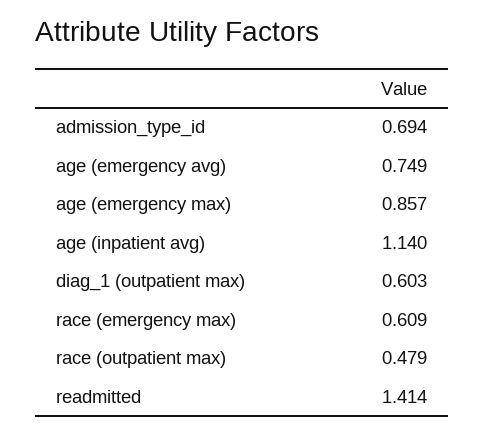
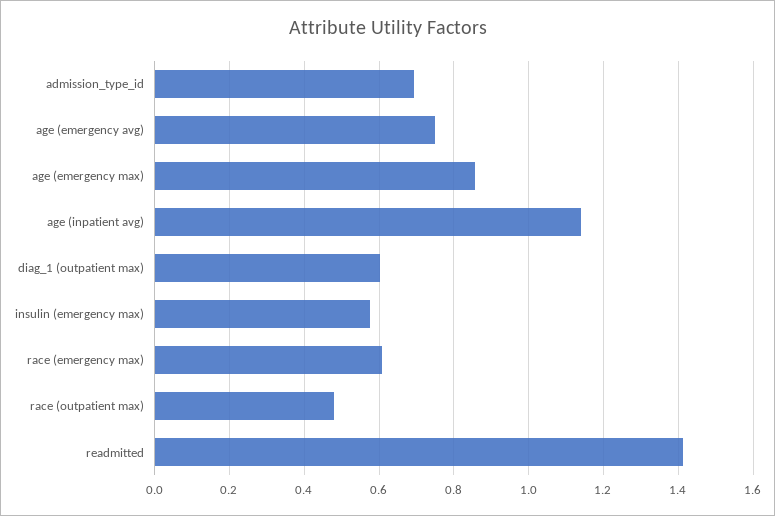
  {
    "admission_type_id": 0.694,
    "age (emergency avg)": 0.749,
    "age (emergency max)": 0.857,
    "age (inpatient avg)": 1.14,
    "diag_1 (outpatient max)": 0.603,
    "race (emergency max)": 0.609,
    "race (outpatient max)": 0.479,
-   "readmitted": 1.414
+   "readmitted": 1.414,
+   "insulin (emergency max)": 0.58
  }

